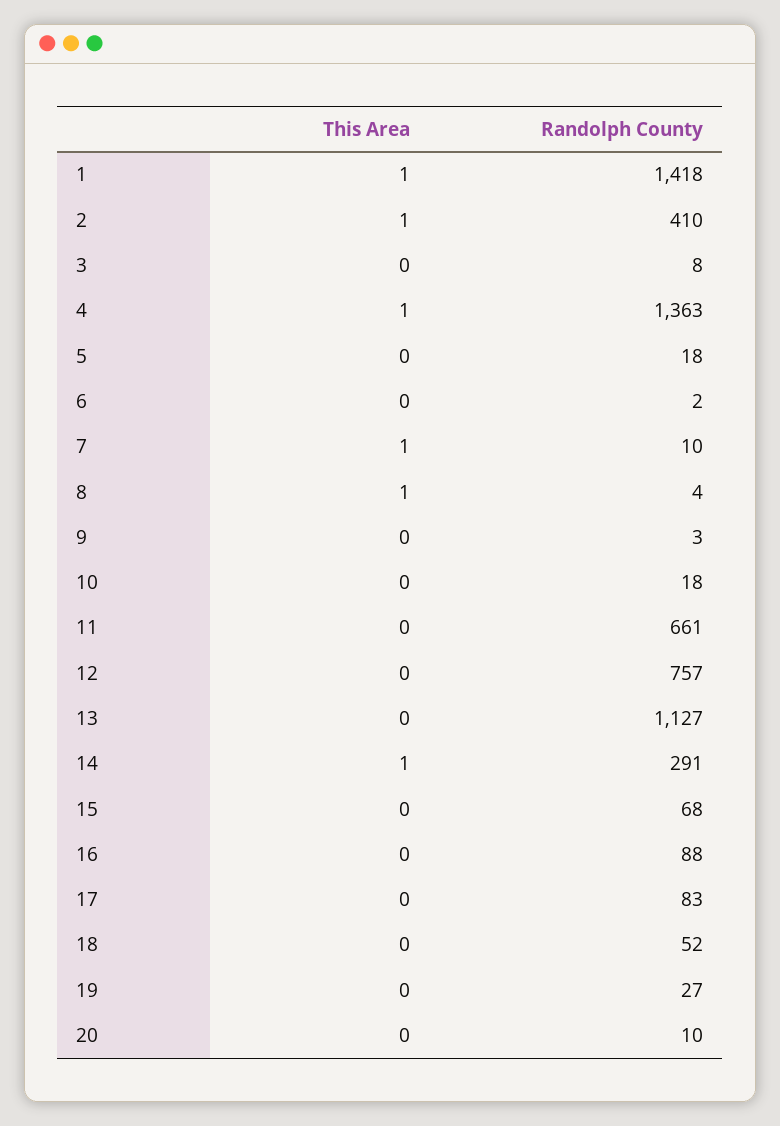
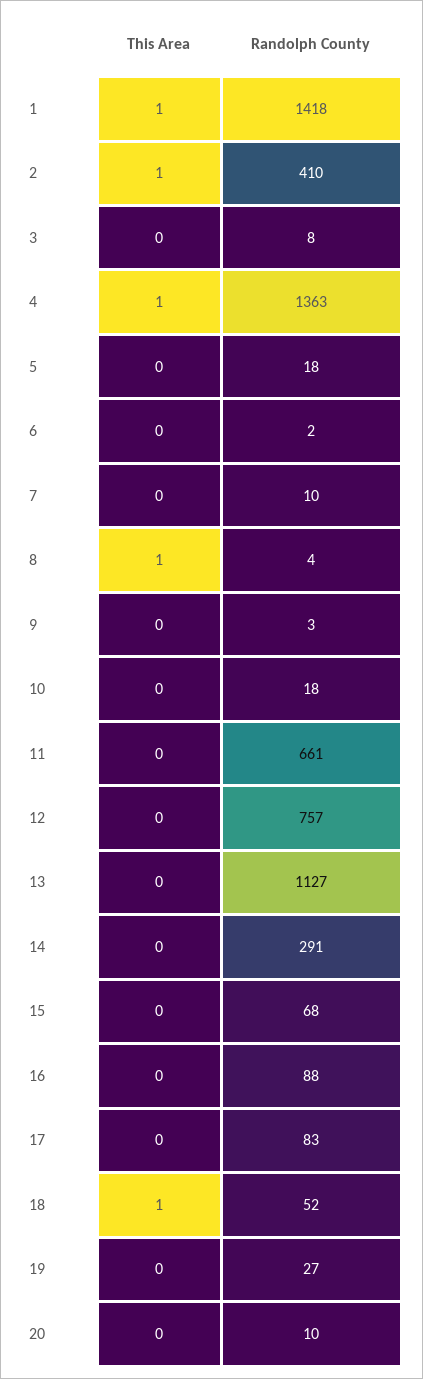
  {
    "This Area": {
      "1": 1,
      "2": 1,
      "3": 0,
      "4": 1,
      "5": 0,
      "6": 0,
-     "7": 1,
+     "7": 0,
      "8": 1,
      "9": 0,
      "10": 0,
      "11": 0,
      "12": 0,
      "13": 0,
-     "14": 1,
+     "14": 0,
      "15": 0,
      "16": 0,
      "17": 0,
-     "18": 0,
+     "18": 1,
      "19": 0,
      "20": 0
    },
    "Randolph County": {
      "1": 1418,
      "2": 410,
      "3": 8,
      "4": 1363,
      "5": 18,
      "6": 2,
      "7": 10,
      "8": 4,
      "9": 3,
      "10": 18,
      "11": 661,
      "12": 757,
      "13": 1127,
      "14": 291,
      "15": 68,
      "16": 88,
      "17": 83,
      "18": 52,
      "19": 27,
      "20": 10
    }
  }

